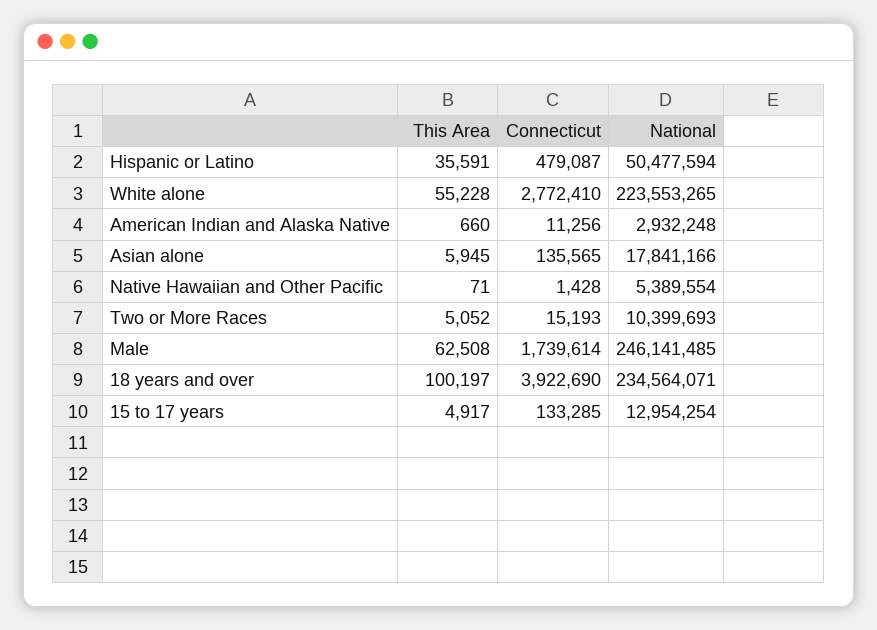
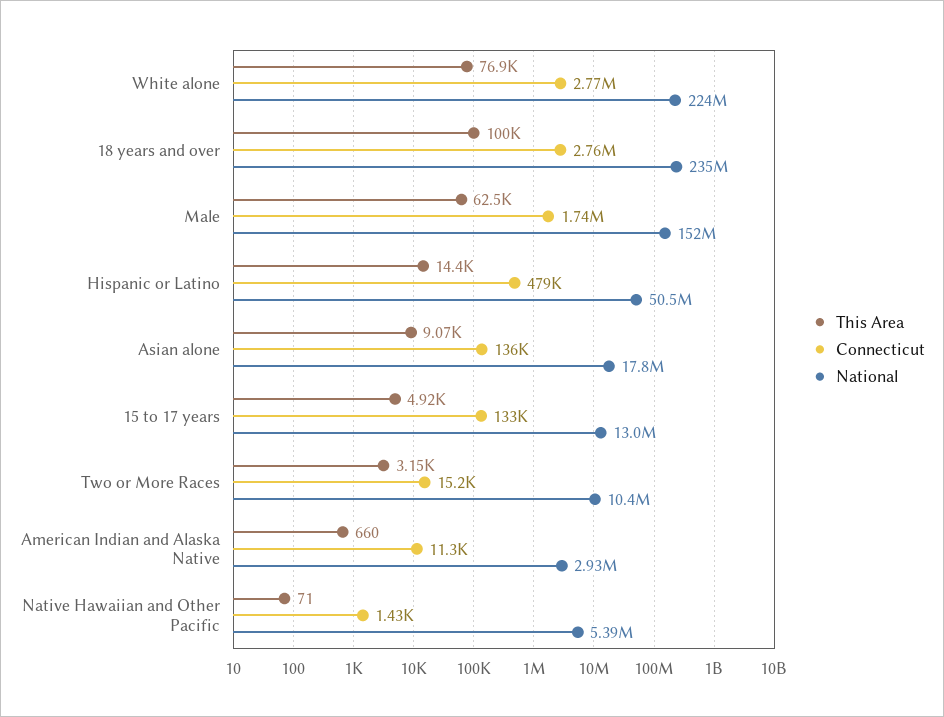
  {
    "This Area": {
-     "Hispanic or Latino": 35591,
+     "Hispanic or Latino": 14400,
-     "White alone": 55228,
+     "White alone": 76900,
      "American Indian and Alaska Native": 660,
-     "Asian alone": 5945,
+     "Asian alone": 9070,
      "Native Hawaiian and Other Pacific": 71,
-     "Two or More Races": 5052,
+     "Two or More Races": 3150,
      "Male": 62508,
      "18 years and over": 100197,
      "15 to 17 years": 4917
    },
    "Connecticut": {
      "Hispanic or Latino": 479087,
      "White alone": 2772410,
      "American Indian and Alaska Native": 11256,
      "Asian alone": 135565,
      "Native Hawaiian and Other Pacific": 1428,
      "Two or More Races": 15193,
      "Male": 1739614,
-     "18 years and over": 3922690,
+     "18 years and over": 2760000,
      "15 to 17 years": 133285
    },
    "National": {
      "Hispanic or Latino": 50477594,
      "White alone": 223553265,
      "American Indian and Alaska Native": 2932248,
      "Asian alone": 17841166,
      "Native Hawaiian and Other Pacific": 5389554,
      "Two or More Races": 10399693,
-     "Male": 246141485,
+     "Male": 152000000,
      "18 years and over": 234564071,
      "15 to 17 years": 12954254
    }
  }

